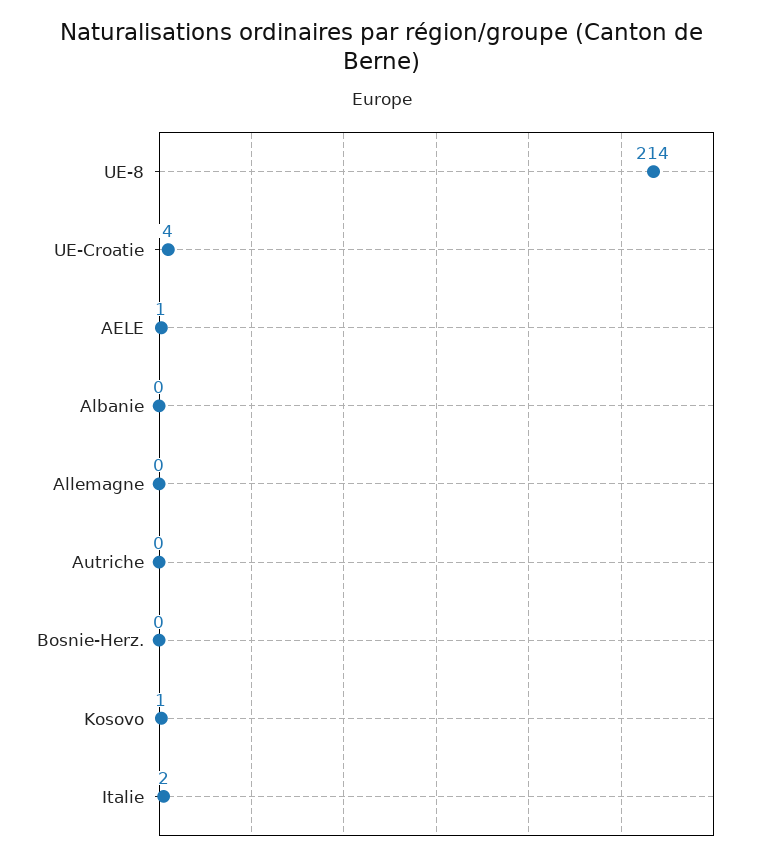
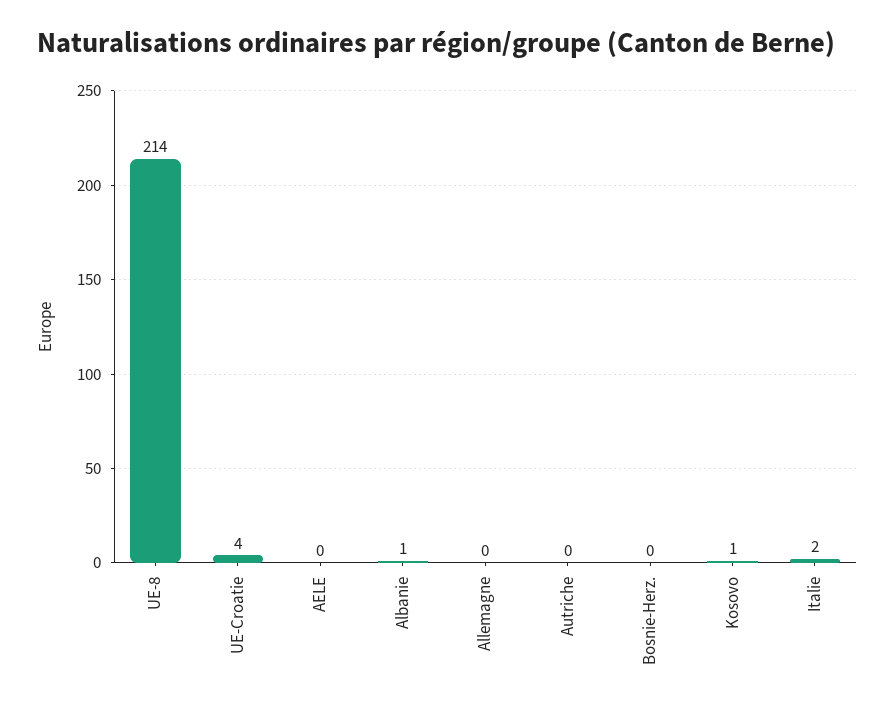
  {
    "UE-8": 214,
    "UE-Croatie": 4,
-   "AELE": 1,
+   "AELE": 0,
-   "Albanie": 0,
+   "Albanie": 1,
    "Allemagne": 0,
    "Autriche": 0,
    "Bosnie-Herz.": 0,
    "Kosovo": 1,
    "Italie": 2
  }

